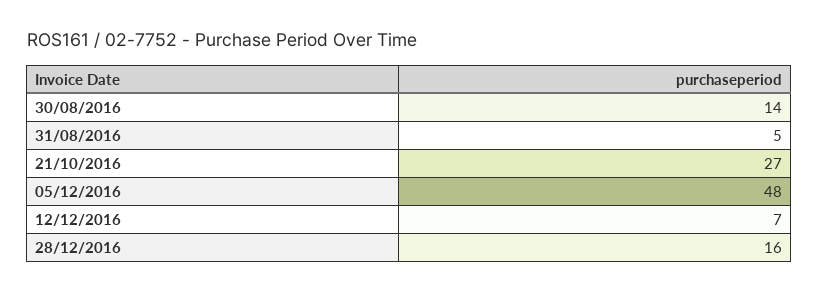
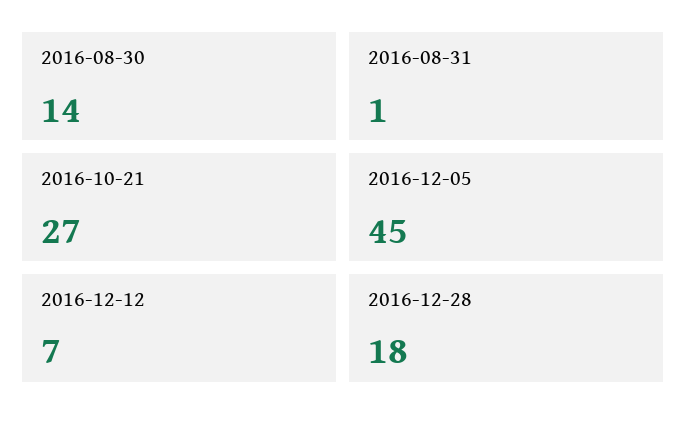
  {
    "30/08/2016": 14,
-   "31/08/2016": 5,
+   "31/08/2016": 1,
    "21/10/2016": 27,
-   "05/12/2016": 48,
+   "05/12/2016": 45,
    "12/12/2016": 7,
-   "28/12/2016": 16
+   "28/12/2016": 18
  }

